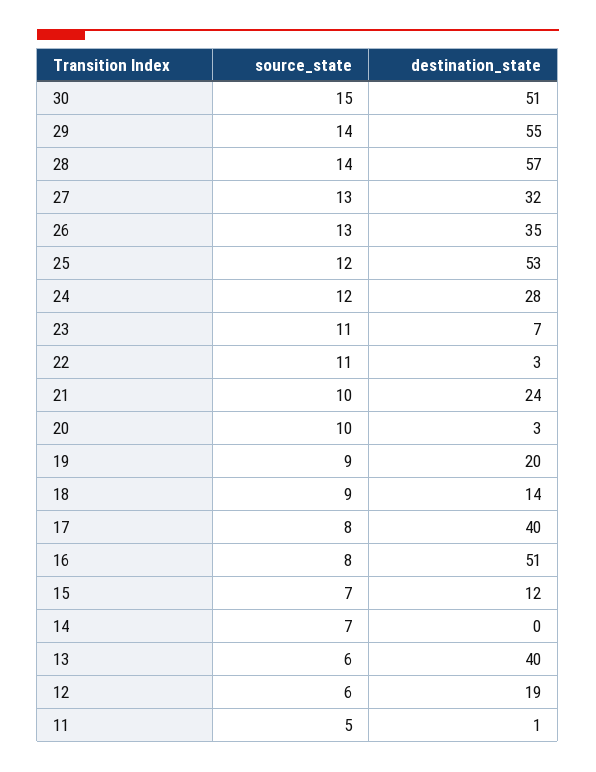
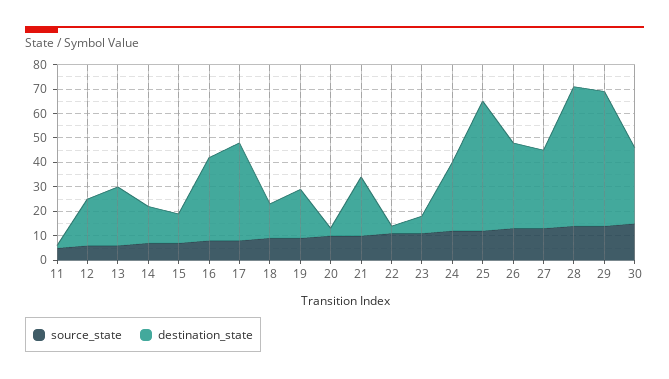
  {
    "source_state": {
      "30": 15,
      "29": 14,
      "28": 14,
      "27": 13,
      "26": 13,
      "25": 12,
      "24": 12,
      "23": 11,
      "22": 11,
      "21": 10,
      "20": 10,
      "19": 9,
      "18": 9,
      "17": 8,
      "16": 8,
      "15": 7,
      "14": 7,
      "13": 6,
      "12": 6,
      "11": 5
    },
    "destination_state": {
-     "30": 51,
+     "30": 30,
      "29": 55,
      "28": 57,
      "27": 32,
      "26": 35,
      "25": 53,
      "24": 28,
      "23": 7,
      "22": 3,
      "21": 24,
      "20": 3,
      "19": 20,
      "18": 14,
      "17": 40,
-     "16": 51,
+     "16": 35,
      "15": 12,
-     "14": 0,
+     "14": 15,
-     "13": 40,
+     "13": 25,
      "12": 19,
      "11": 1
    }
  }

